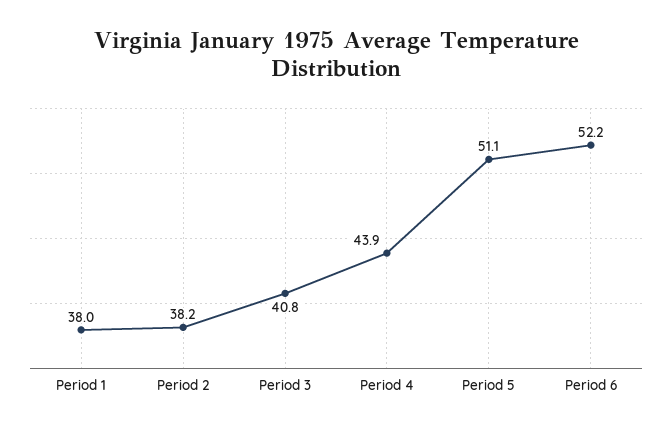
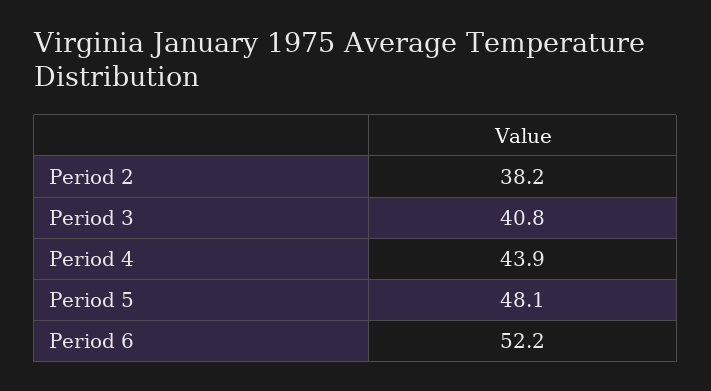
  {
-   "Period 1": 38,
    "Period 2": 38.2,
    "Period 3": 40.8,
    "Period 4": 43.9,
-   "Period 5": 51.1,
+   "Period 5": 48.1,
    "Period 6": 52.2
  }

